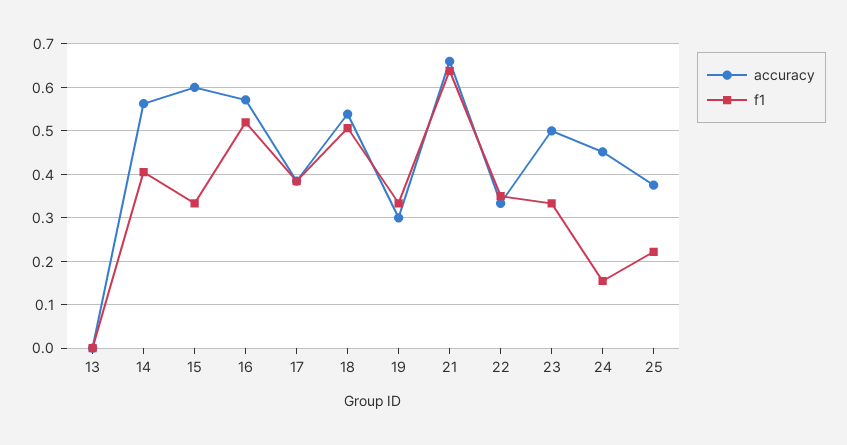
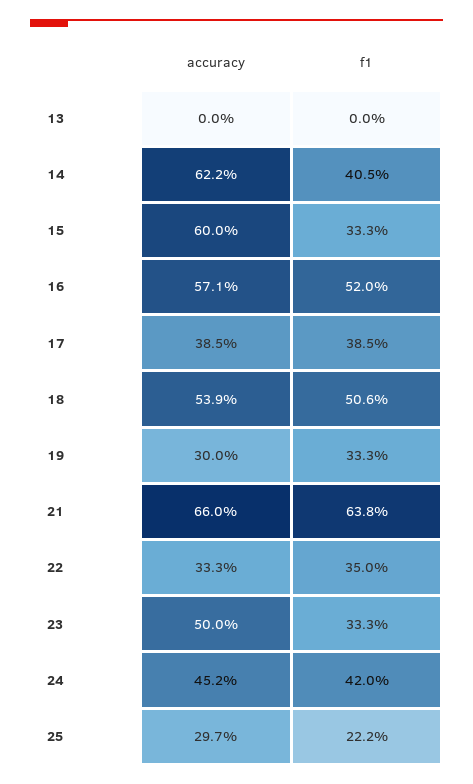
  {
    "accuracy": {
      "13": 0,
-     "14": 0.56,
+     "14": 0.622,
      "15": 0.6,
      "16": 0.571,
      "17": 0.385,
      "18": 0.539,
      "19": 0.3,
      "21": 0.66,
      "22": 0.333,
      "23": 0.5,
      "24": 0.452,
-     "25": 0.38
+     "25": 0.297
    },
    "f1": {
      "13": 0,
      "14": 0.405,
      "15": 0.333,
      "16": 0.52,
      "17": 0.385,
      "18": 0.506,
      "19": 0.333,
      "21": 0.638,
      "22": 0.35,
      "23": 0.333,
-     "24": 0.16,
+     "24": 0.42,
      "25": 0.222
    }
  }

